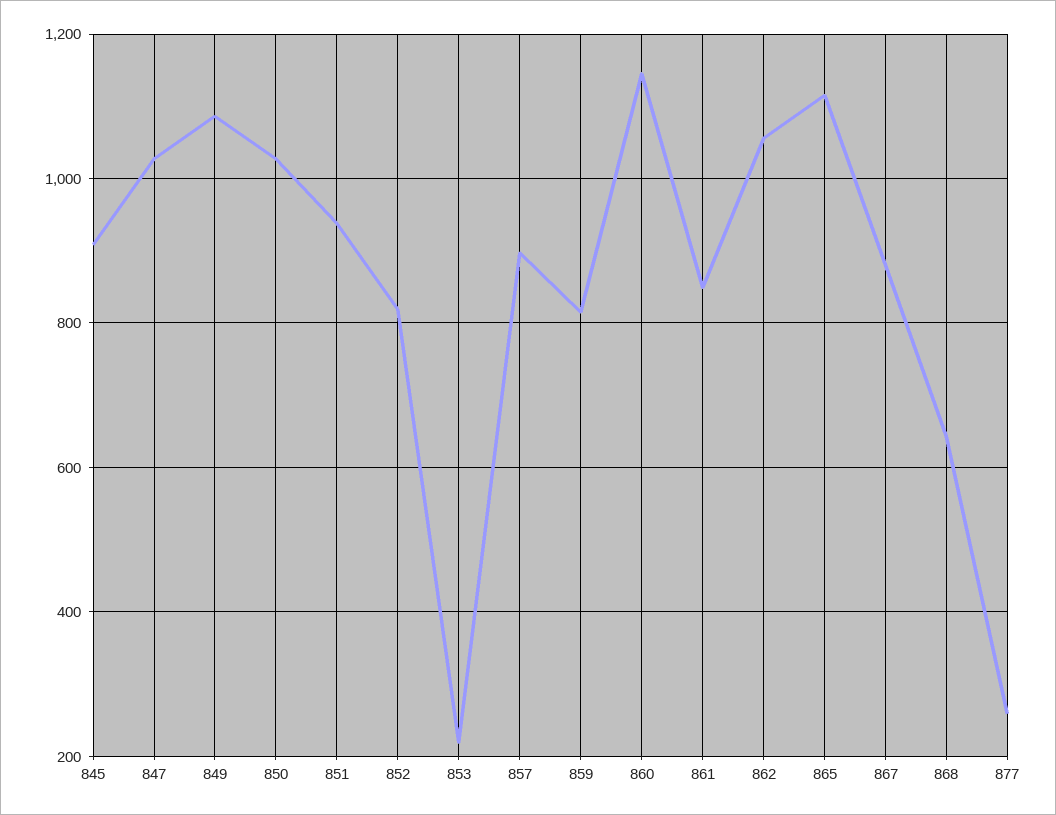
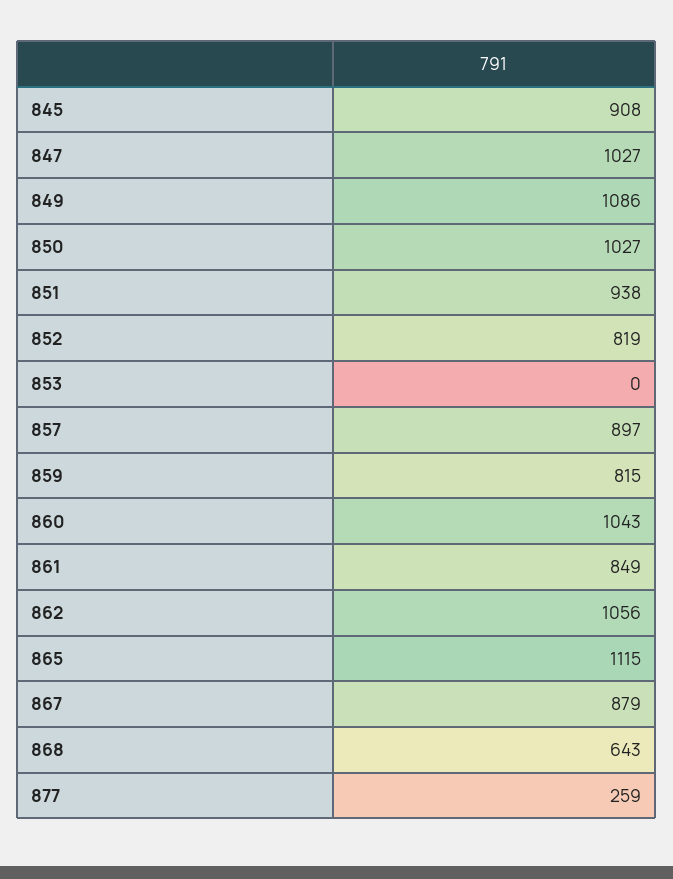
  {
    "845": 908,
    "847": 1027,
    "849": 1086,
    "850": 1027,
    "851": 938,
    "852": 819,
-   "853": 220,
+   "853": 0,
    "857": 897,
    "859": 815,
-   "860": 1140,
+   "860": 1043,
    "861": 849,
    "862": 1056,
    "865": 1115,
    "867": 879,
    "868": 643,
    "877": 259
  }

